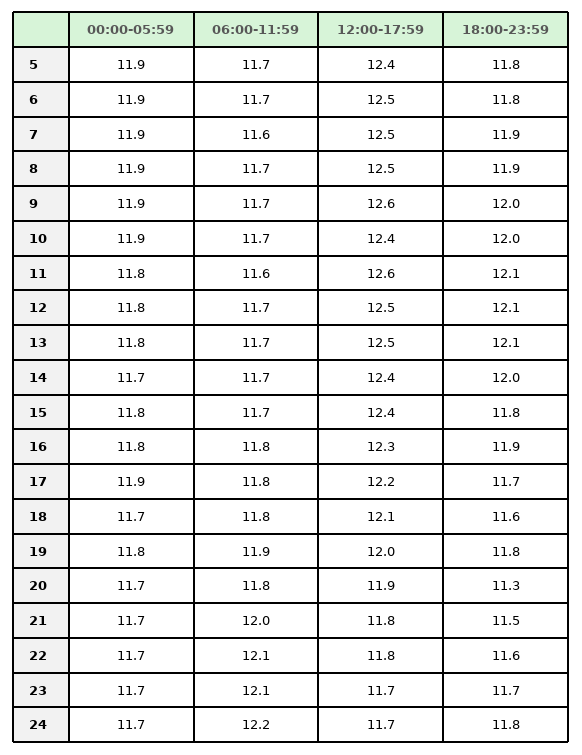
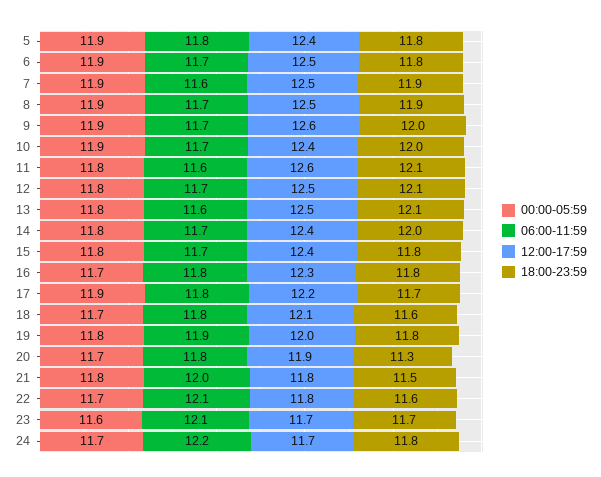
  {
    "00:00-05:59": {
      "5": 11.9,
      "6": 11.9,
      "7": 11.9,
      "8": 11.9,
      "9": 11.9,
      "10": 11.9,
      "11": 11.8,
      "12": 11.8,
      "13": 11.8,
-     "14": 11.7,
+     "14": 11.8,
      "15": 11.8,
-     "16": 11.8,
+     "16": 11.7,
      "17": 11.9,
      "18": 11.7,
      "19": 11.8,
      "20": 11.7,
-     "21": 11.7,
+     "21": 11.8,
      "22": 11.7,
-     "23": 11.7,
+     "23": 11.6,
      "24": 11.7
    },
    "06:00-11:59": {
-     "5": 11.7,
+     "5": 11.8,
      "6": 11.7,
      "7": 11.6,
      "8": 11.7,
      "9": 11.7,
      "10": 11.7,
      "11": 11.6,
      "12": 11.7,
-     "13": 11.7,
+     "13": 11.6,
      "14": 11.7,
      "15": 11.7,
      "16": 11.8,
      "17": 11.8,
      "18": 11.8,
      "19": 11.9,
      "20": 11.8,
      "21": 12,
      "22": 12.1,
      "23": 12.1,
      "24": 12.2
    },
    "12:00-17:59": {
      "5": 12.4,
      "6": 12.5,
      "7": 12.5,
      "8": 12.5,
      "9": 12.6,
      "10": 12.4,
      "11": 12.6,
      "12": 12.5,
      "13": 12.5,
      "14": 12.4,
      "15": 12.4,
      "16": 12.3,
      "17": 12.2,
      "18": 12.1,
      "19": 12,
      "20": 11.9,
      "21": 11.8,
      "22": 11.8,
      "23": 11.7,
      "24": 11.7
    },
    "18:00-23:59": {
      "5": 11.8,
      "6": 11.8,
      "7": 11.9,
      "8": 11.9,
      "9": 12,
      "10": 12,
      "11": 12.1,
      "12": 12.1,
      "13": 12.1,
      "14": 12,
      "15": 11.8,
-     "16": 11.9,
+     "16": 11.8,
      "17": 11.7,
      "18": 11.6,
      "19": 11.8,
      "20": 11.3,
      "21": 11.5,
      "22": 11.6,
      "23": 11.7,
      "24": 11.8
    }
  }

